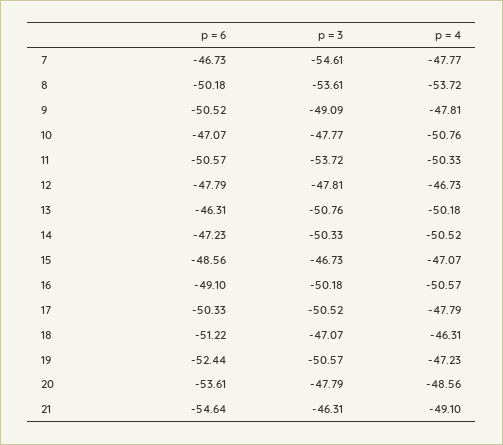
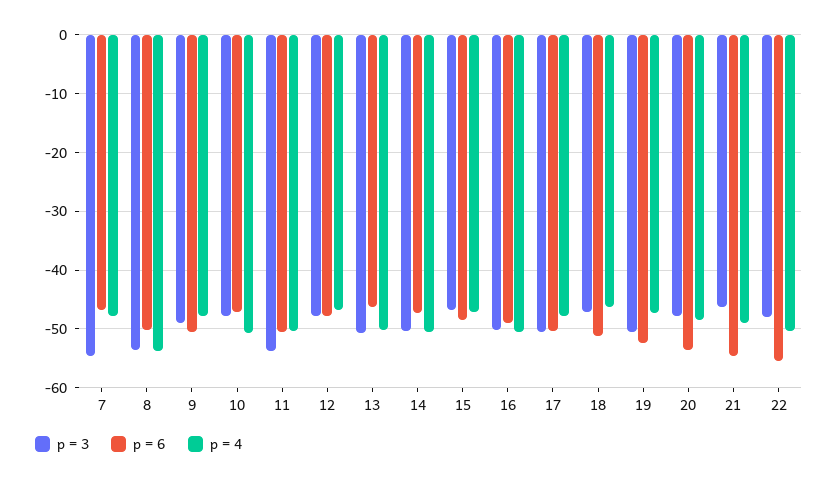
  {
    "p = 6": {
      "7": -46.73,
      "8": -50.18,
      "9": -50.52,
      "10": -47.07,
      "11": -50.57,
      "12": -47.79,
      "13": -46.31,
      "14": -47.23,
      "15": -48.56,
      "16": -49.1,
      "17": -50.33,
      "18": -51.22,
      "19": -52.44,
      "20": -53.61,
-     "21": -54.64
+     "21": -54.64,
+     "22": -56
    },
    "p = 3": {
      "7": -54.61,
      "8": -53.61,
      "9": -49.09,
      "10": -47.77,
      "11": -53.72,
      "12": -47.81,
      "13": -50.76,
      "14": -50.33,
      "15": -46.73,
      "16": -50.18,
      "17": -50.52,
      "18": -47.07,
      "19": -50.57,
      "20": -47.79,
-     "21": -46.31
+     "21": -46.31,
+     "22": -48
    },
    "p = 4": {
      "7": -47.77,
      "8": -53.72,
      "9": -47.81,
      "10": -50.76,
      "11": -50.33,
      "12": -46.73,
      "13": -50.18,
      "14": -50.52,
      "15": -47.07,
      "16": -50.57,
      "17": -47.79,
      "18": -46.31,
      "19": -47.23,
      "20": -48.56,
-     "21": -49.1
+     "21": -49.1,
+     "22": -50
    }
  }

